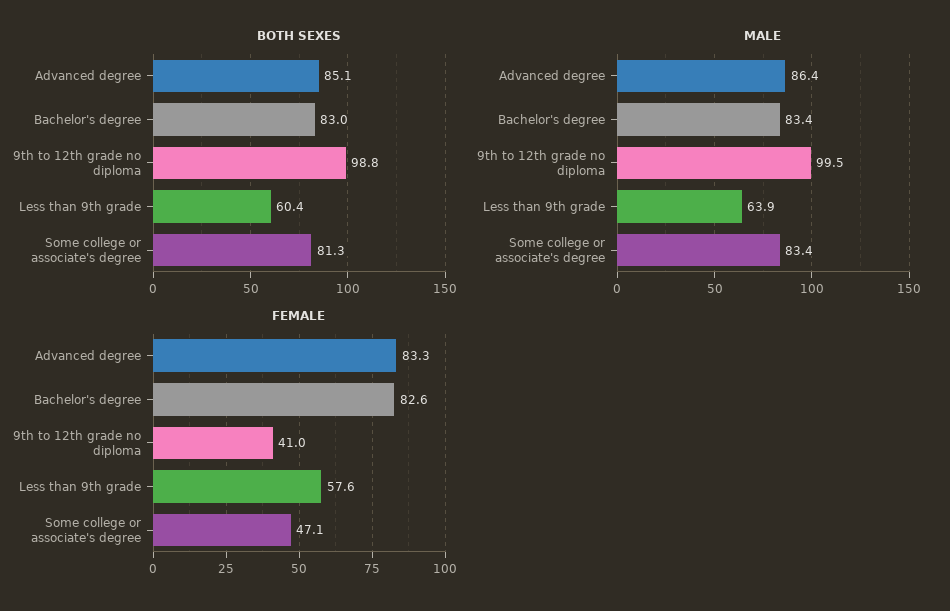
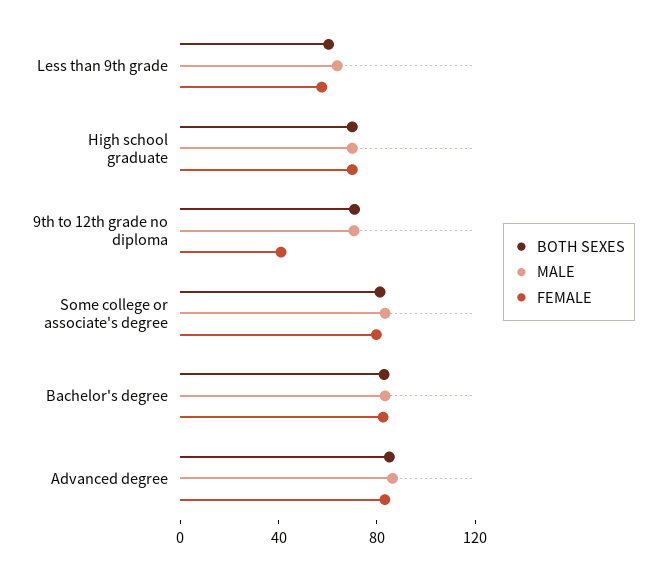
  {
    "BOTH SEXES": {
      "Advanced degree": 85.1,
      "Bachelor's degree": 83,
-     "9th to 12th grade no diploma": 98.8,
+     "9th to 12th grade no diploma": 70,
      "Less than 9th grade": 60.4,
-     "Some college or associate's degree": 81.3
+     "Some college or associate's degree": 81.3,
+     "High school graduate": 70
    },
    "MALE": {
      "Advanced degree": 86.4,
      "Bachelor's degree": 83.4,
-     "9th to 12th grade no diploma": 99.5,
+     "9th to 12th grade no diploma": 70,
      "Less than 9th grade": 63.9,
-     "Some college or associate's degree": 83.4
+     "Some college or associate's degree": 83.4,
+     "High school graduate": 70
    },
    "FEMALE": {
      "Advanced degree": 83.3,
      "Bachelor's degree": 82.6,
      "9th to 12th grade no diploma": 41,
      "Less than 9th grade": 57.6,
-     "Some college or associate's degree": 47.1
+     "Some college or associate's degree": 80,
+     "High school graduate": 70
    }
  }

